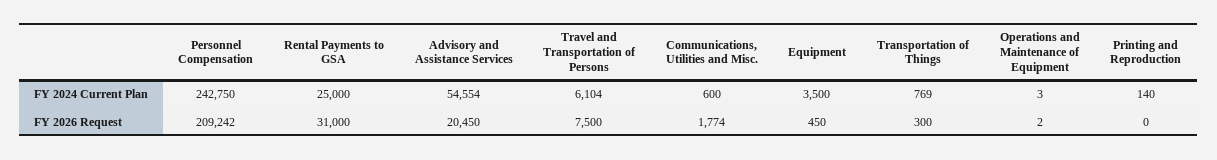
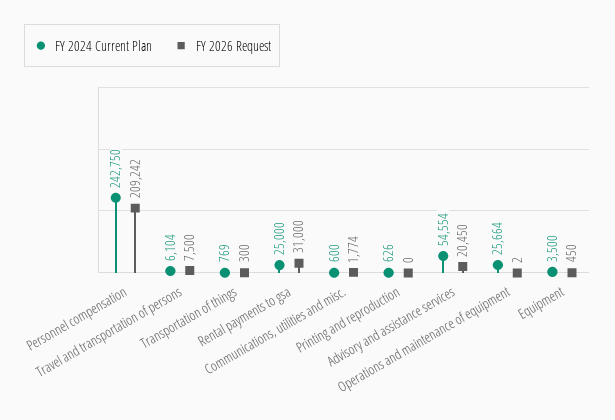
  {
    "FY 2024 Current Plan": {
      "Personnel Compensation": 242750,
      "Rental Payments to GSA": 25000,
      "Advisory and Assistance Services": 54554,
      "Travel and Transportation of Persons": 6104,
      "Communications, Utilities and Misc.": 600,
      "Equipment": 3500,
      "Transportation of Things": 769,
-     "Operations and Maintenance of Equipment": 3,
+     "Operations and Maintenance of Equipment": 25664,
-     "Printing and Reproduction": 140
+     "Printing and Reproduction": 626
    },
    "FY 2026 Request": {
      "Personnel Compensation": 209242,
      "Rental Payments to GSA": 31000,
      "Advisory and Assistance Services": 20450,
      "Travel and Transportation of Persons": 7500,
      "Communications, Utilities and Misc.": 1774,
      "Equipment": 450,
      "Transportation of Things": 300,
      "Operations and Maintenance of Equipment": 2,
      "Printing and Reproduction": 0
    }
  }

